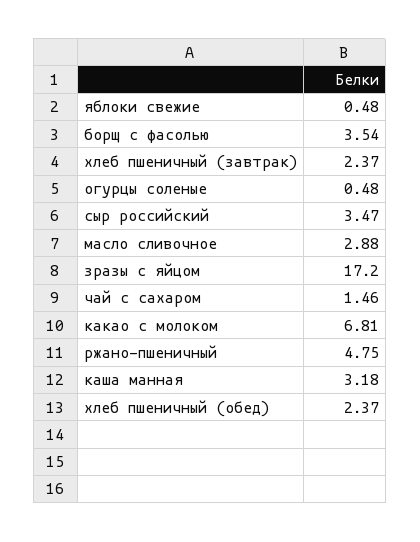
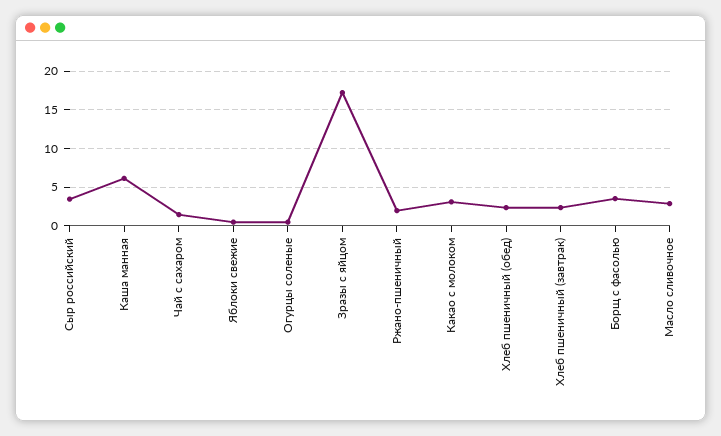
  {
    "яблоки свежие": 0.48,
    "борщ с фасолью": 3.54,
    "хлеб пшеничный (завтрак)": 2.37,
    "огурцы соленые": 0.48,
    "сыр российский": 3.47,
    "масло сливочное": 2.88,
    "зразы с яйцом": 17.2,
    "чай с сахаром": 1.46,
-   "какао с молоком": 6.81,
+   "какао с молоком": 3,
-   "ржано-пшеничный": 4.75,
+   "ржано-пшеничный": 2,
-   "каша манная": 3.18,
+   "каша манная": 6,
    "хлеб пшеничный (обед)": 2.37
  }

